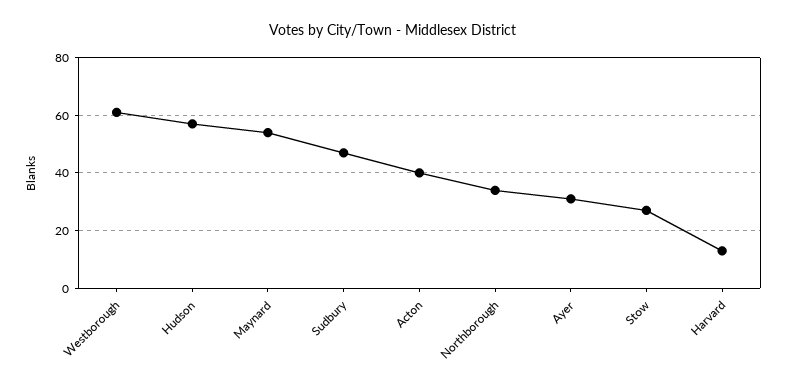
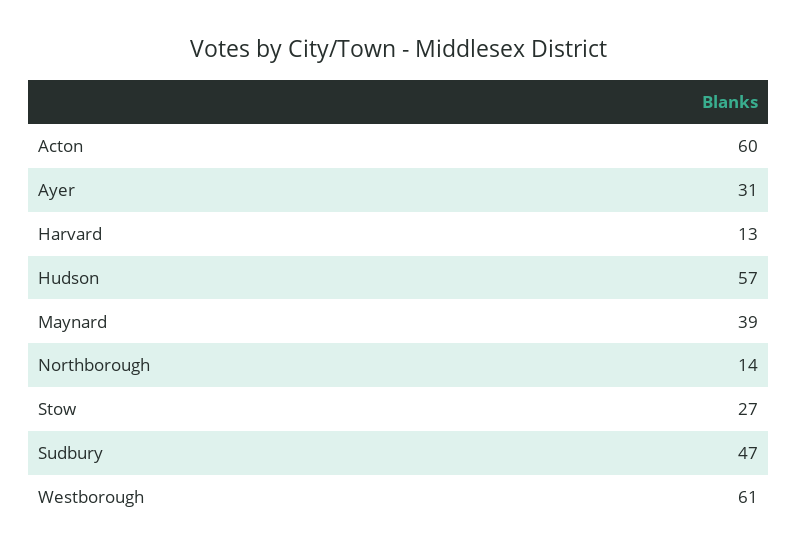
  {
    "Westborough": 61,
    "Hudson": 57,
-   "Maynard": 55,
+   "Maynard": 39,
    "Sudbury": 47,
-   "Acton": 40,
+   "Acton": 60,
-   "Northborough": 35,
+   "Northborough": 14,
    "Ayer": 31,
    "Stow": 27,
    "Harvard": 13
  }

